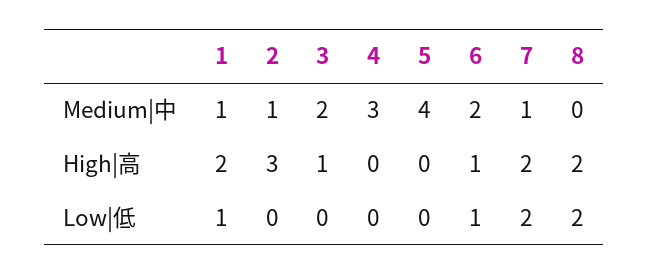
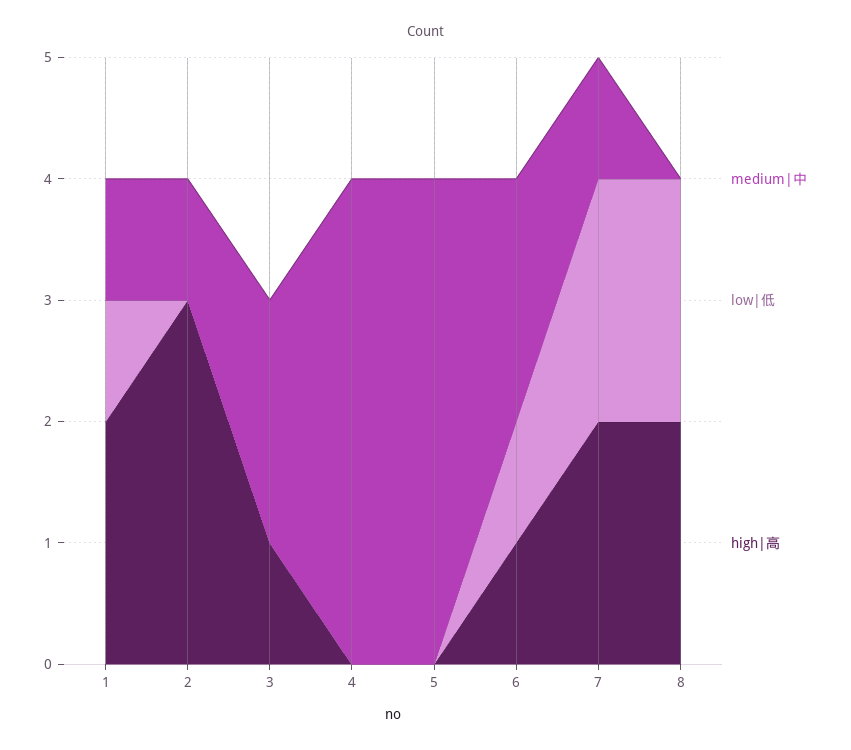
  {
    "Medium|中": {
      "1": 1,
      "2": 1,
      "3": 2,
-     "4": 3,
+     "4": 4,
      "5": 4,
      "6": 2,
      "7": 1,
      "8": 0
    },
    "High|高": {
      "1": 2,
      "2": 3,
      "3": 1,
      "4": 0,
      "5": 0,
      "6": 1,
      "7": 2,
      "8": 2
    },
    "Low|低": {
      "1": 1,
      "2": 0,
      "3": 0,
      "4": 0,
      "5": 0,
      "6": 1,
      "7": 2,
      "8": 2
    }
  }

